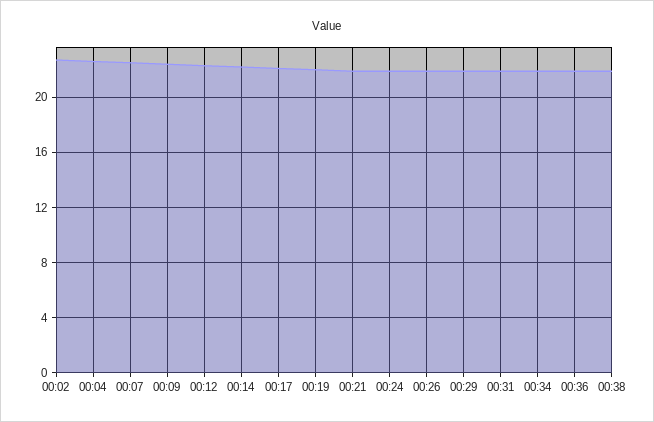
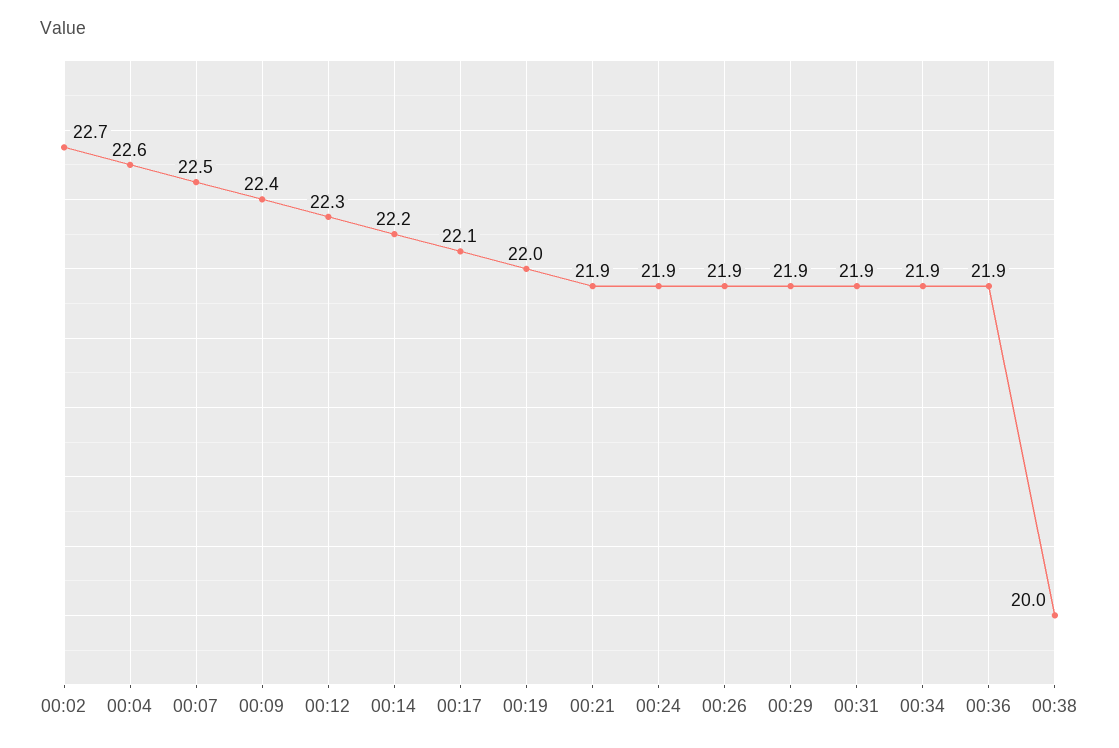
  {
    "00:02": 22.7,
    "00:04": 22.6,
    "00:07": 22.5,
    "00:09": 22.4,
    "00:12": 22.3,
    "00:14": 22.2,
    "00:17": 22.1,
    "00:19": 22,
    "00:21": 21.9,
    "00:24": 21.9,
    "00:26": 21.9,
    "00:29": 21.9,
    "00:31": 21.9,
    "00:34": 21.9,
    "00:36": 21.9,
-   "00:38": 22
+   "00:38": 20
  }

